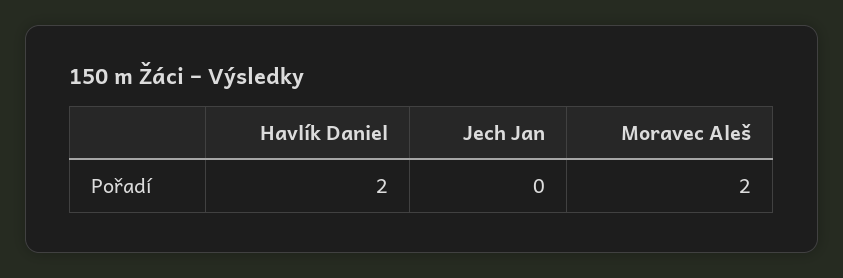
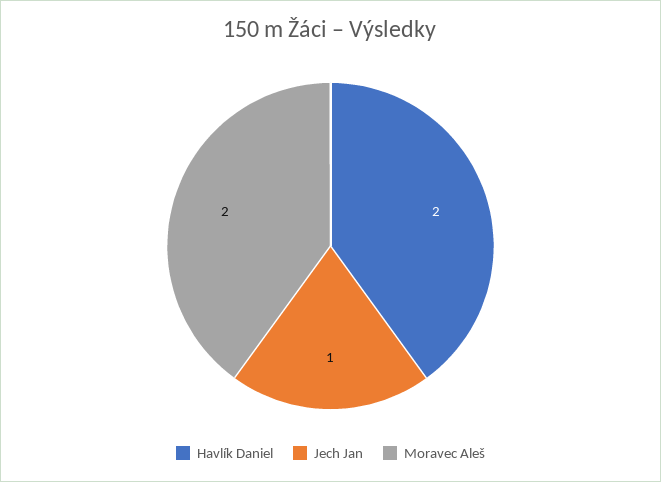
  {
    "Havlík Daniel": 2,
-   "Jech Jan": 0,
+   "Jech Jan": 1,
    "Moravec Aleš": 2
  }

